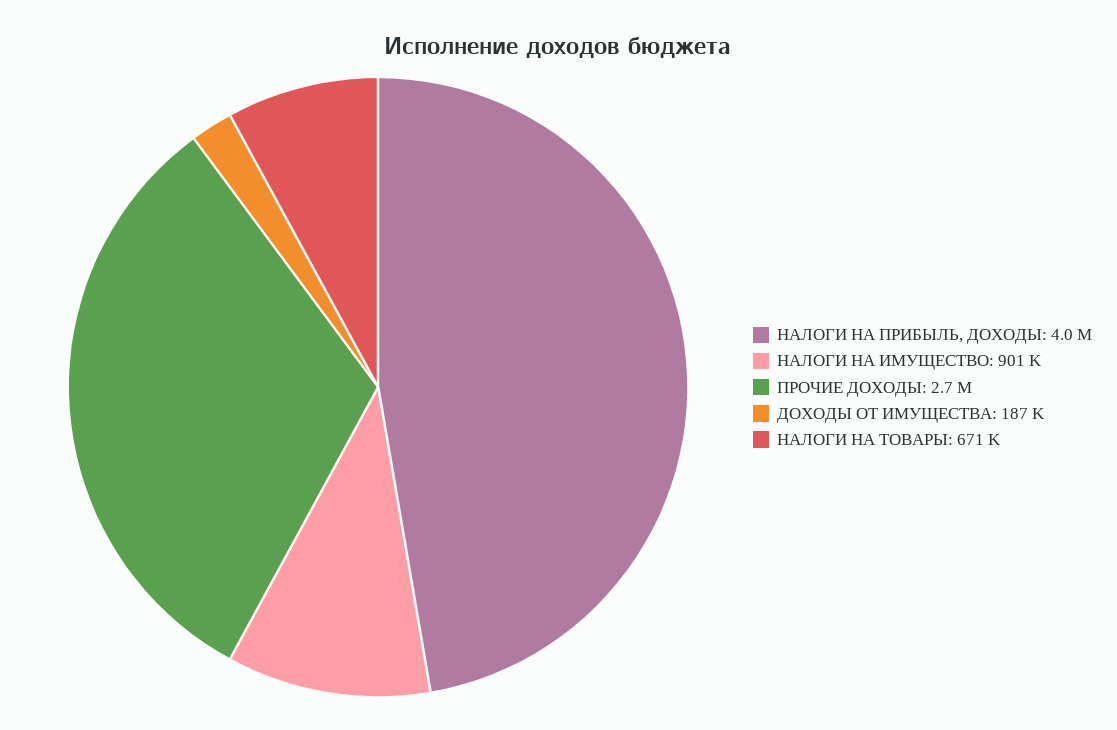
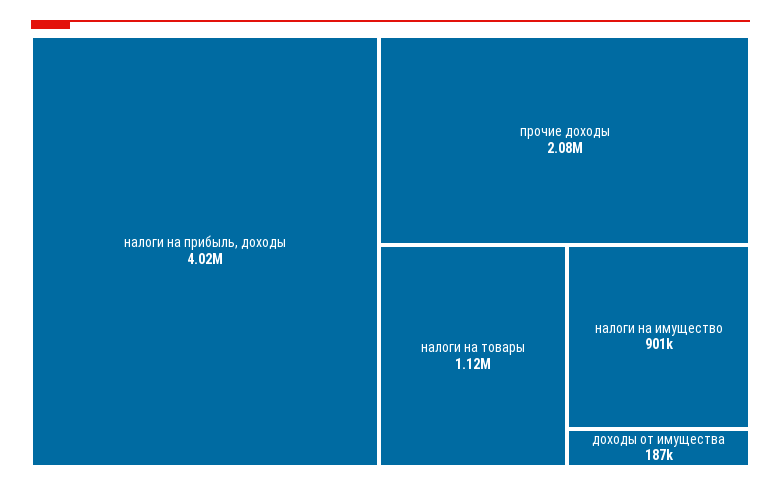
  {
    "НАЛОГИ НА ПРИБЫЛЬ, ДОХОДЫ": 4020000,
    "НАЛОГИ НА ИМУЩЕСТВО": 901000,
-   "ПРОЧИЕ ДОХОДЫ": 2700000,
+   "ПРОЧИЕ ДОХОДЫ": 2080000,
    "ДОХОДЫ ОТ ИМУЩЕСТВА": 187000,
-   "НАЛОГИ НА ТОВАРЫ": 671000
+   "НАЛОГИ НА ТОВАРЫ": 1120000
  }

